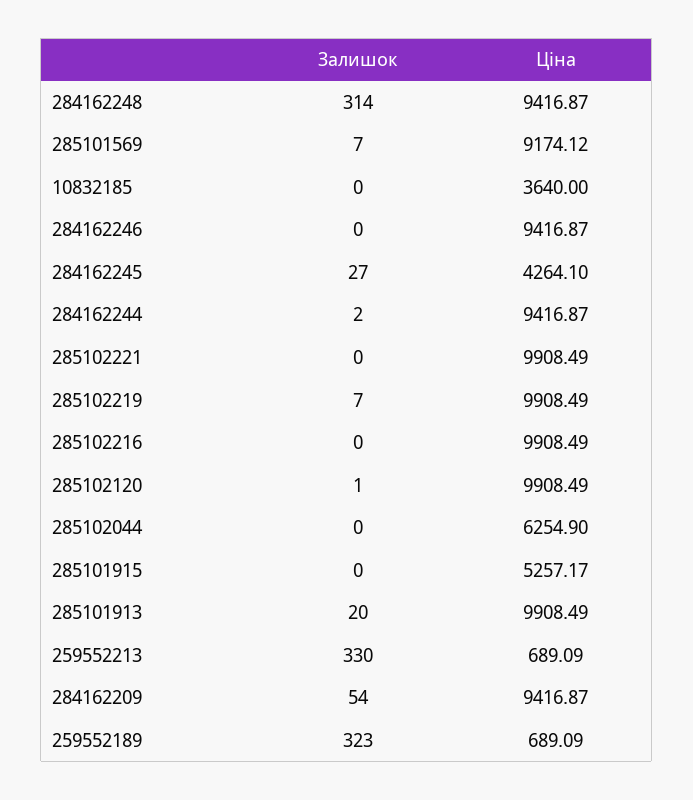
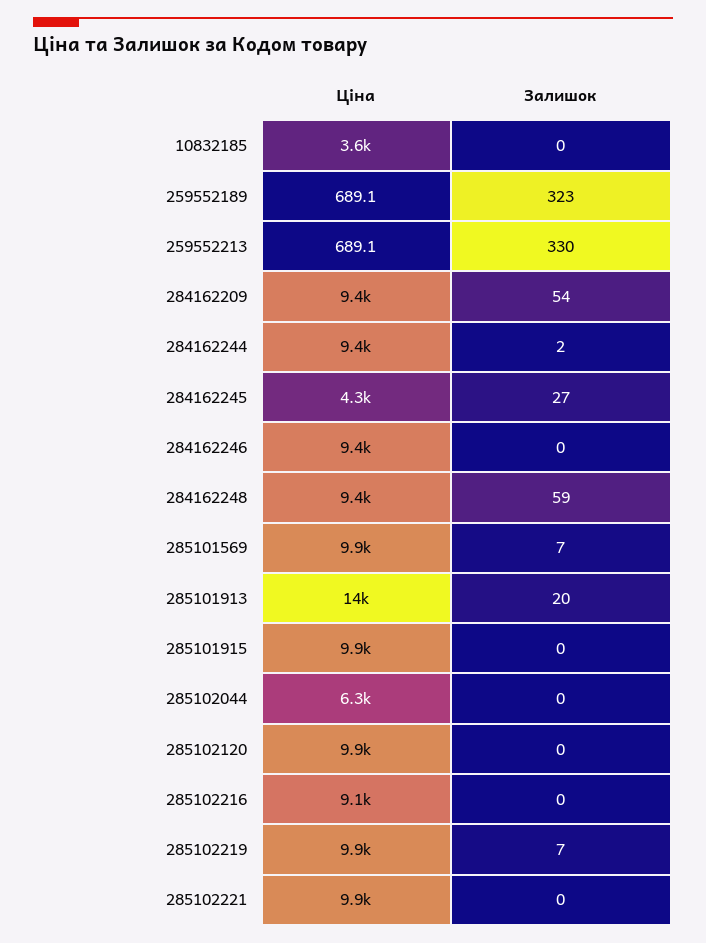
  {
    "Залишок": {
-     "284162248": 314,
+     "284162248": 59,
      "285101569": 7,
      "10832185": 0,
      "284162246": 0,
      "284162245": 27,
      "284162244": 2,
      "285102221": 0,
      "285102219": 7,
      "285102216": 0,
-     "285102120": 1,
+     "285102120": 0,
      "285102044": 0,
      "285101915": 0,
      "285101913": 20,
      "259552213": 330,
      "284162209": 54,
      "259552189": 323
    },
    "Ціна": {
      "284162248": 9416.87,
-     "285101569": 9174.12,
+     "285101569": 9900,
      "10832185": 3640,
      "284162246": 9416.87,
      "284162245": 4264.1,
      "284162244": 9416.87,
      "285102221": 9908.49,
      "285102219": 9908.49,
-     "285102216": 9908.49,
+     "285102216": 9100,
      "285102120": 9908.49,
      "285102044": 6254.9,
-     "285101915": 5257.17,
+     "285101915": 9900,
-     "285101913": 9908.49,
+     "285101913": 14000,
      "259552213": 689.09,
      "284162209": 9416.87,
      "259552189": 689.09
    }
  }

